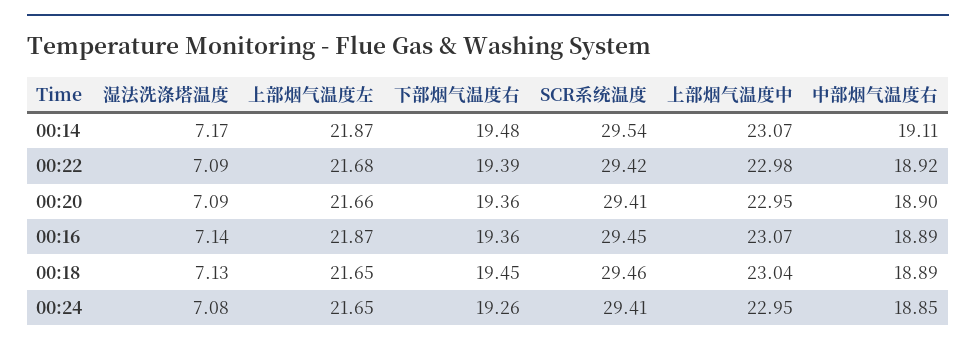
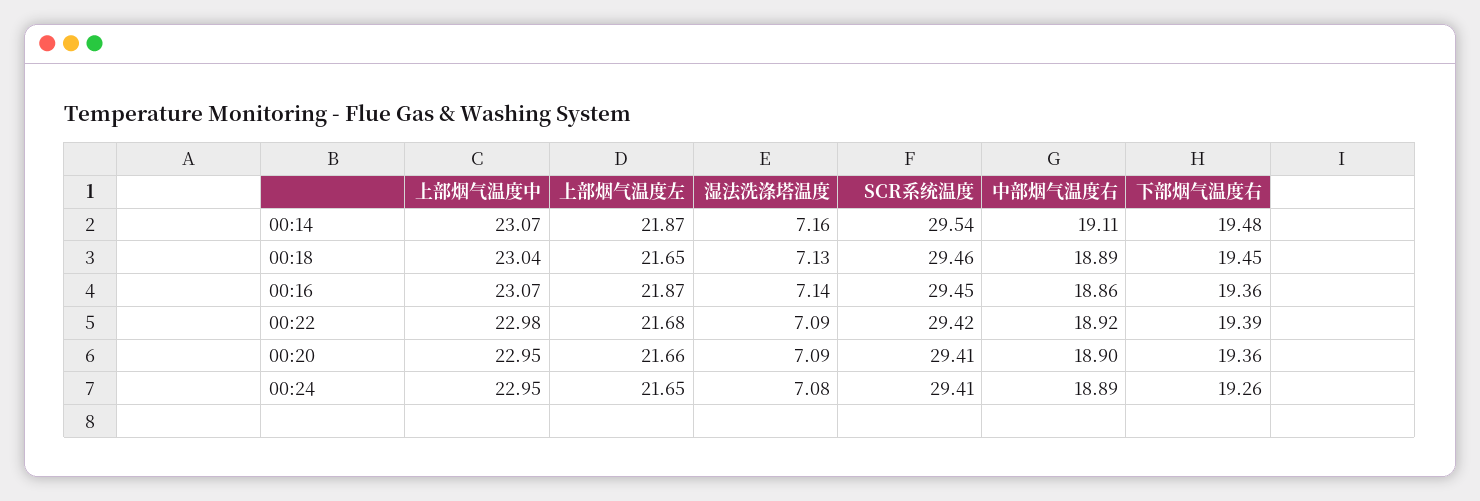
  {
    "湿法洗涤塔温度": {
-     "00:14": 7.17,
+     "00:14": 7.16,
      "00:22": 7.09,
      "00:20": 7.09,
      "00:16": 7.14,
      "00:18": 7.13,
      "00:24": 7.08
    },
    "上部烟气温度左": {
      "00:14": 21.87,
      "00:22": 21.68,
      "00:20": 21.66,
      "00:16": 21.87,
      "00:18": 21.65,
      "00:24": 21.65
    },
    "下部烟气温度右": {
      "00:14": 19.48,
      "00:22": 19.39,
      "00:20": 19.36,
      "00:16": 19.36,
      "00:18": 19.45,
      "00:24": 19.26
    },
    "SCR系统温度": {
      "00:14": 29.54,
      "00:22": 29.42,
      "00:20": 29.41,
      "00:16": 29.45,
      "00:18": 29.46,
      "00:24": 29.41
    },
    "上部烟气温度中": {
      "00:14": 23.07,
      "00:22": 22.98,
      "00:20": 22.95,
      "00:16": 23.07,
      "00:18": 23.04,
      "00:24": 22.95
    },
    "中部烟气温度右": {
      "00:14": 19.11,
      "00:22": 18.92,
      "00:20": 18.9,
-     "00:16": 18.89,
+     "00:16": 18.86,
      "00:18": 18.89,
-     "00:24": 18.85
+     "00:24": 18.89
    }
  }

